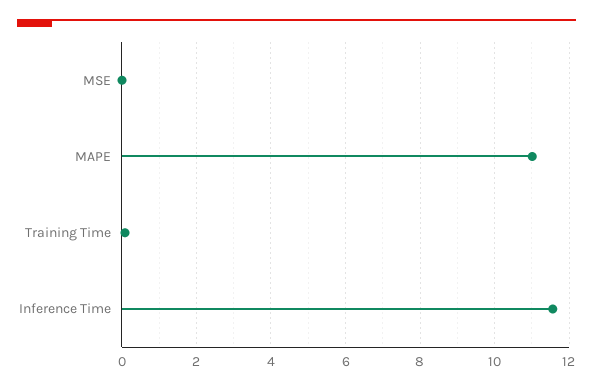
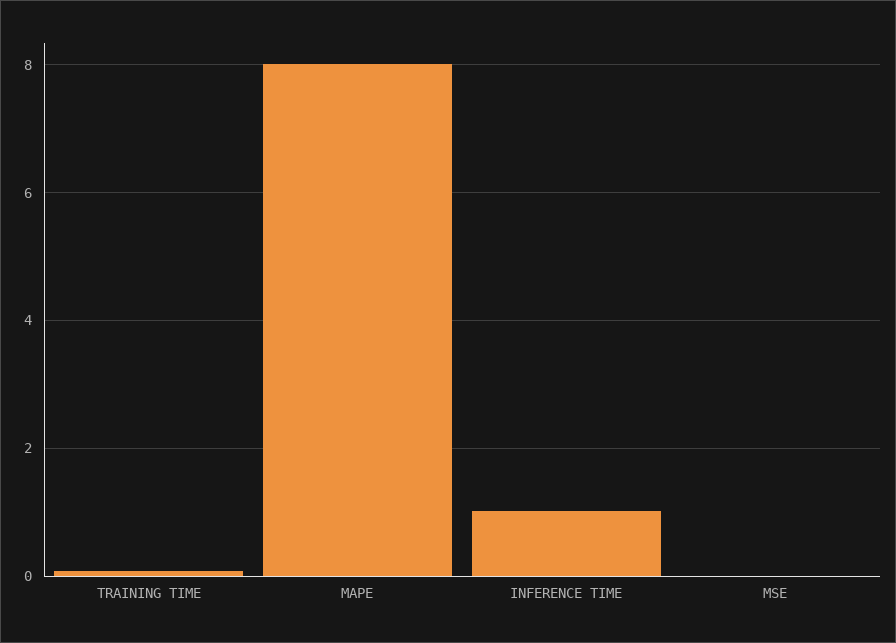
  {
    "MSE": 0,
-   "MAPE": 11,
+   "MAPE": 8,
    "Training Time": 0,
-   "Inference Time": 11.6
+   "Inference Time": 1
  }

